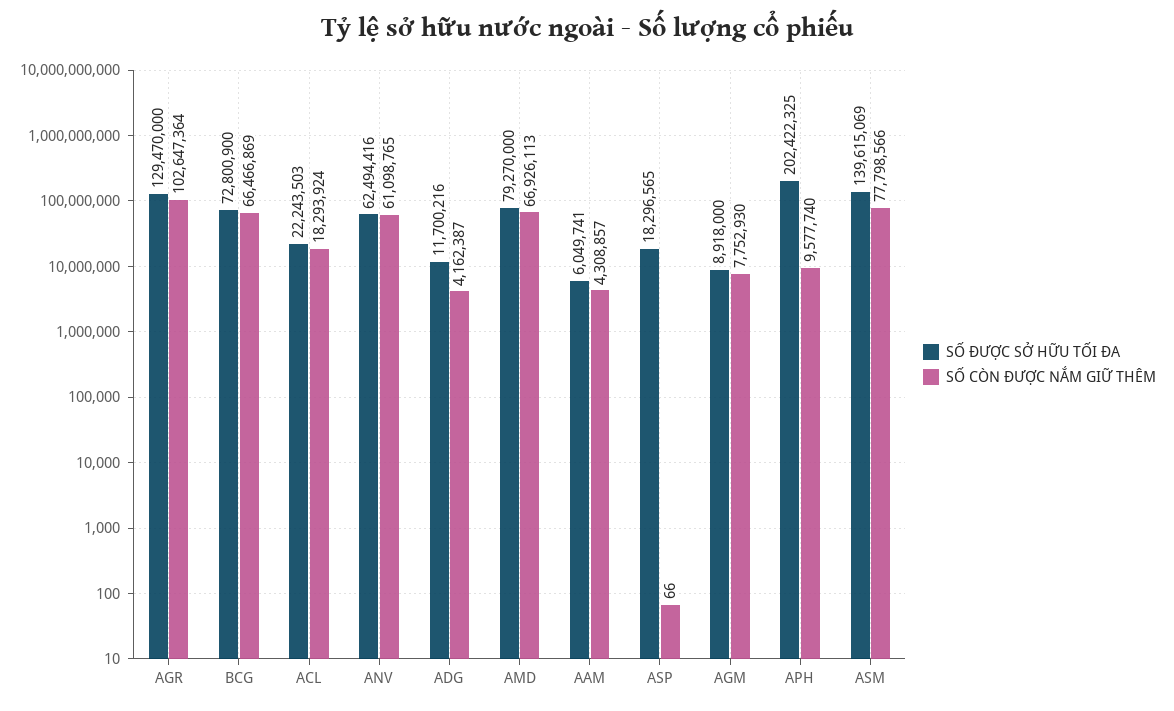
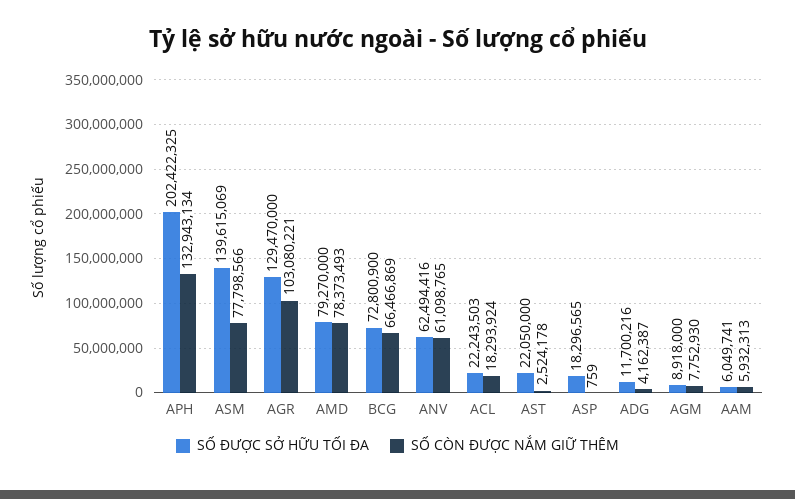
  {
    "SỐ ĐƯỢC SỞ HỮU TỐI ĐA": {
      "AGR": 129470000,
      "BCG": 72800900,
      "ACL": 22243503,
      "ANV": 62494416,
      "ADG": 11700216,
      "AMD": 79270000,
      "AAM": 6049741,
      "ASP": 18296565,
      "AGM": 8918000,
      "APH": 202422325,
-     "ASM": 139615069
+     "ASM": 139615069,
+     "AST": 22050000
    },
    "SỐ CÒN ĐƯỢC NẮM GIỮ THÊM": {
-     "AGR": 102647364,
+     "AGR": 103080221,
      "BCG": 66466869,
      "ACL": 18293924,
      "ANV": 61098765,
      "ADG": 4162387,
-     "AMD": 66926113,
+     "AMD": 78373493,
-     "AAM": 4308857,
+     "AAM": 5932313,
-     "ASP": 66,
+     "ASP": 759,
      "AGM": 7752930,
-     "APH": 9577740,
+     "APH": 132943134,
-     "ASM": 77798566
+     "ASM": 77798566,
+     "AST": 2524178
    }
  }

